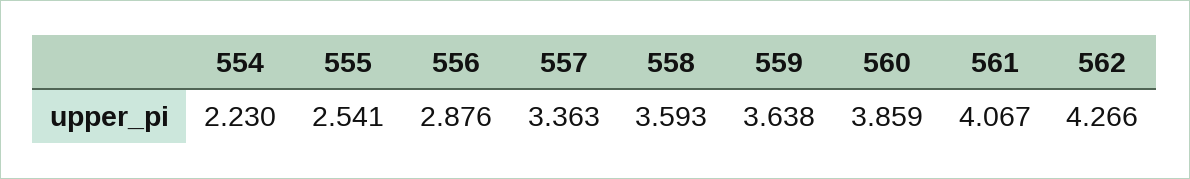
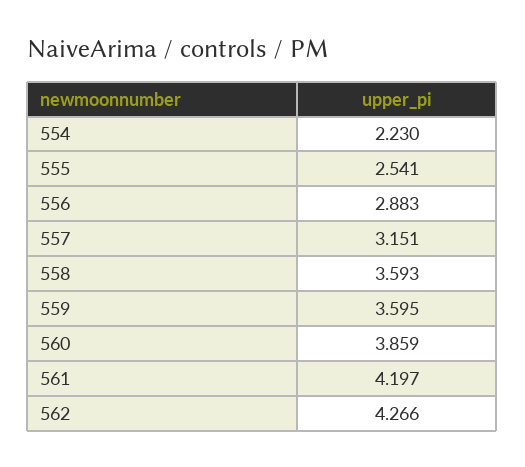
  {
    "554": 2.23,
    "555": 2.541,
-   "556": 2.876,
+   "556": 2.883,
-   "557": 3.363,
+   "557": 3.151,
    "558": 3.593,
-   "559": 3.638,
+   "559": 3.595,
    "560": 3.859,
-   "561": 4.067,
+   "561": 4.197,
    "562": 4.266
  }

